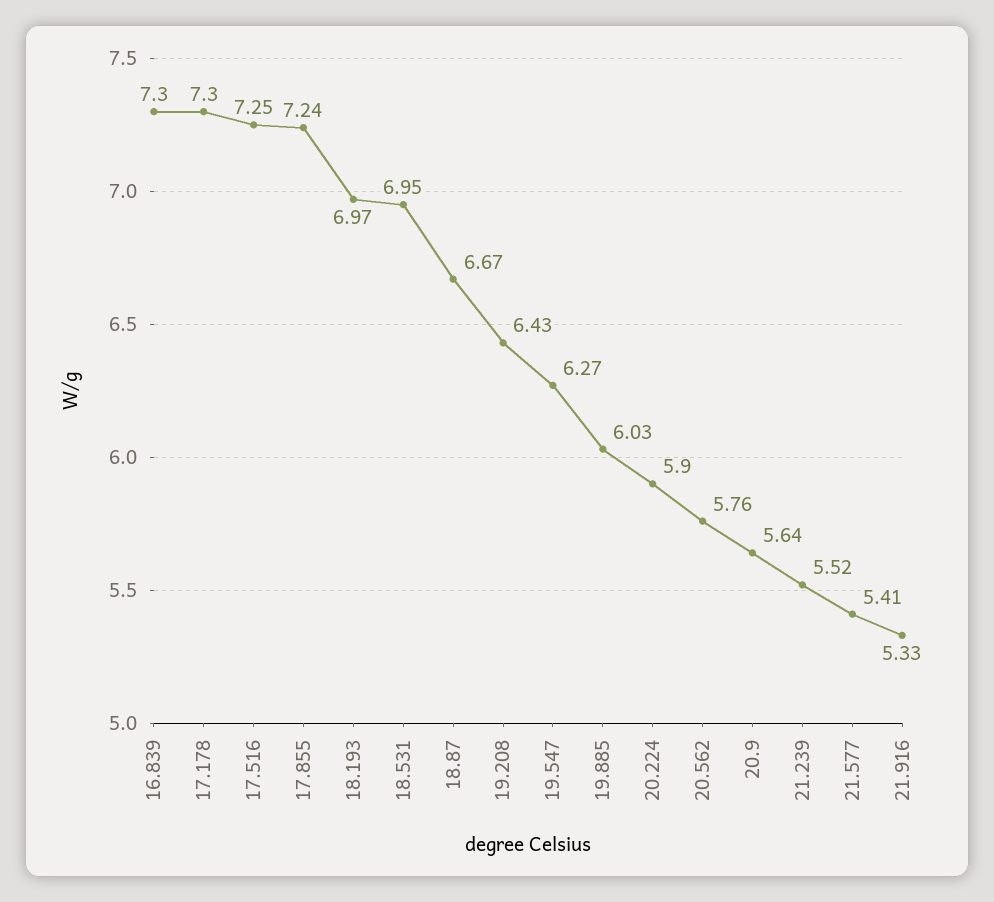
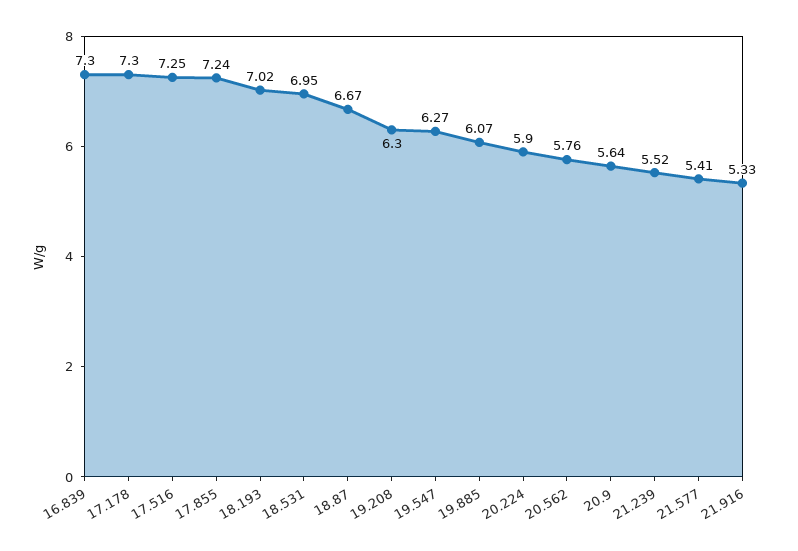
  {
    "16.839": 7.3,
    "17.178": 7.3,
    "17.516": 7.25,
    "17.855": 7.24,
-   "18.193": 6.97,
+   "18.193": 7.02,
    "18.531": 6.95,
    "18.87": 6.67,
-   "19.208": 6.43,
+   "19.208": 6.3,
    "19.547": 6.27,
-   "19.885": 6.03,
+   "19.885": 6.07,
    "20.224": 5.9,
    "20.562": 5.76,
    "20.9": 5.64,
    "21.239": 5.52,
    "21.577": 5.41,
    "21.916": 5.33
  }

